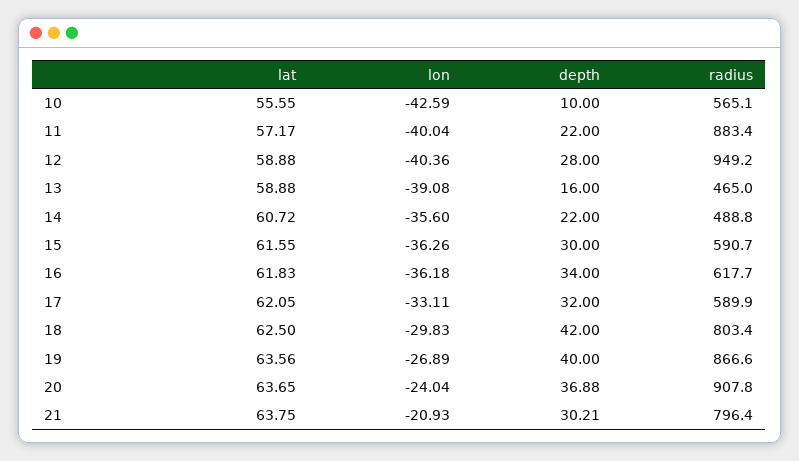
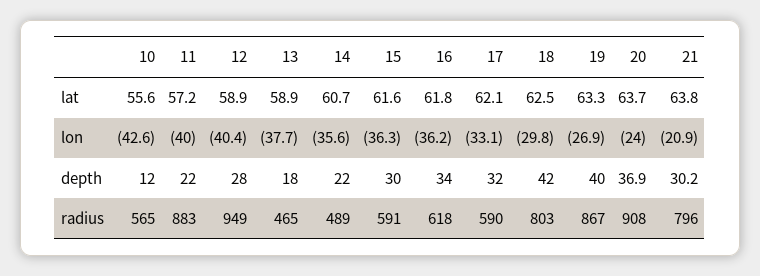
  {
    "lat": {
      "10": 55.55,
      "11": 57.17,
      "12": 58.88,
      "13": 58.88,
      "14": 60.72,
      "15": 61.55,
      "16": 61.83,
      "17": 62.05,
      "18": 62.5,
-     "19": 63.56,
+     "19": 63.3,
      "20": 63.65,
      "21": 63.75
    },
    "lon": {
      "10": -42.59,
      "11": -40.04,
      "12": -40.36,
-     "13": -39.08,
+     "13": -37.7,
      "14": -35.6,
      "15": -36.26,
      "16": -36.18,
      "17": -33.11,
      "18": -29.83,
      "19": -26.89,
      "20": -24.04,
      "21": -20.93
    },
    "depth": {
-     "10": 10,
+     "10": 12,
      "11": 22,
      "12": 28,
-     "13": 16,
+     "13": 18,
      "14": 22,
      "15": 30,
      "16": 34,
      "17": 32,
      "18": 42,
      "19": 40,
      "20": 36.88,
      "21": 30.21
    },
    "radius": {
      "10": 565.1,
      "11": 883.4,
      "12": 949.2,
      "13": 465,
      "14": 488.8,
      "15": 590.7,
      "16": 617.7,
      "17": 589.9,
      "18": 803.4,
      "19": 866.6,
      "20": 907.8,
      "21": 796.4
    }
  }

